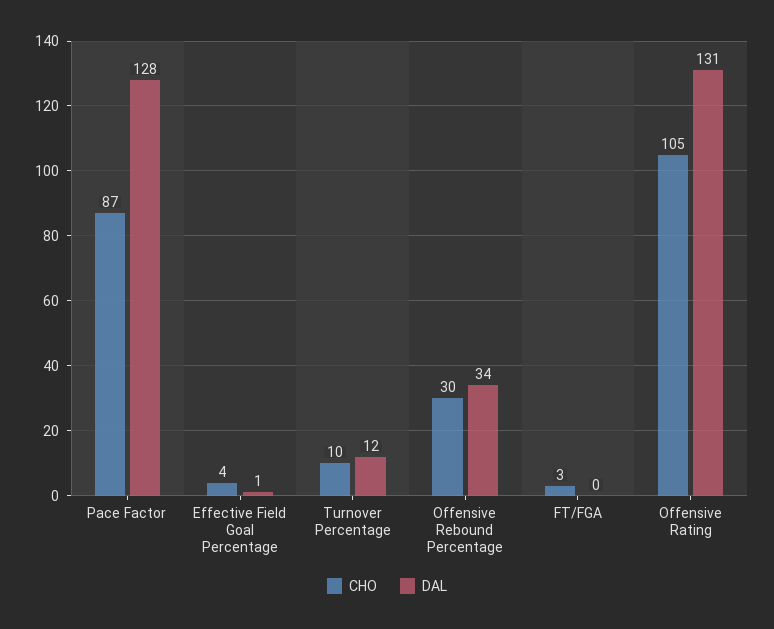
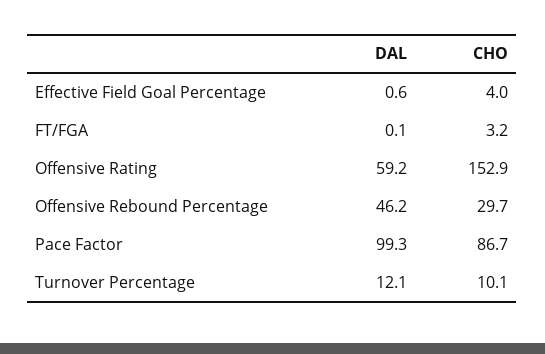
  {
    "CHO": {
      "Pace Factor": 86.7,
      "Effective Field Goal Percentage": 4,
      "Turnover Percentage": 10.1,
      "Offensive Rebound Percentage": 29.7,
      "FT/FGA": 3.2,
-     "Offensive Rating": 105
+     "Offensive Rating": 152.9
    },
    "DAL": {
-     "Pace Factor": 128,
+     "Pace Factor": 99.3,
      "Effective Field Goal Percentage": 0.6,
      "Turnover Percentage": 12.1,
-     "Offensive Rebound Percentage": 34,
+     "Offensive Rebound Percentage": 46.2,
      "FT/FGA": 0.1,
-     "Offensive Rating": 131
+     "Offensive Rating": 59.2
    }
  }

